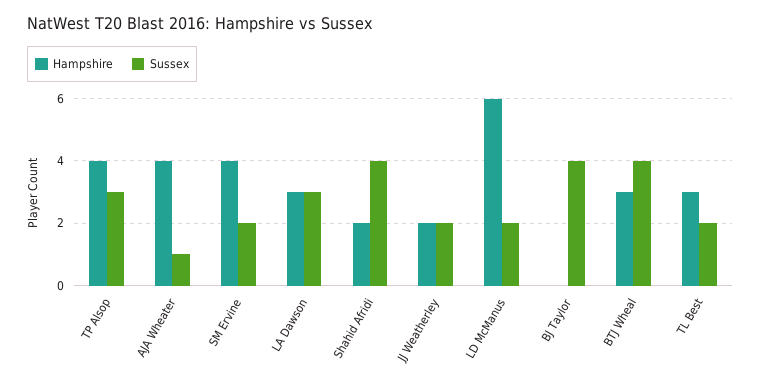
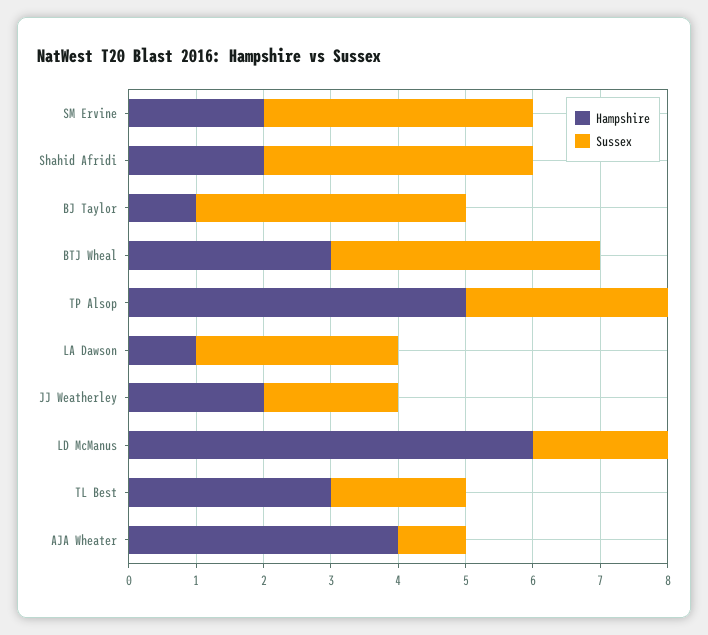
  {
    "Hampshire": {
-     "TP Alsop": 4,
+     "TP Alsop": 5,
      "AJA Wheater": 4,
-     "SM Ervine": 4,
+     "SM Ervine": 2,
-     "LA Dawson": 3,
+     "LA Dawson": 1,
      "Shahid Afridi": 2,
      "JJ Weatherley": 2,
      "LD McManus": 6,
-     "BJ Taylor": 0,
+     "BJ Taylor": 1,
      "BTJ Wheal": 3,
      "TL Best": 3
    },
    "Sussex": {
      "TP Alsop": 3,
      "AJA Wheater": 1,
-     "SM Ervine": 2,
+     "SM Ervine": 4,
      "LA Dawson": 3,
      "Shahid Afridi": 4,
      "JJ Weatherley": 2,
      "LD McManus": 2,
      "BJ Taylor": 4,
      "BTJ Wheal": 4,
      "TL Best": 2
    }
  }

